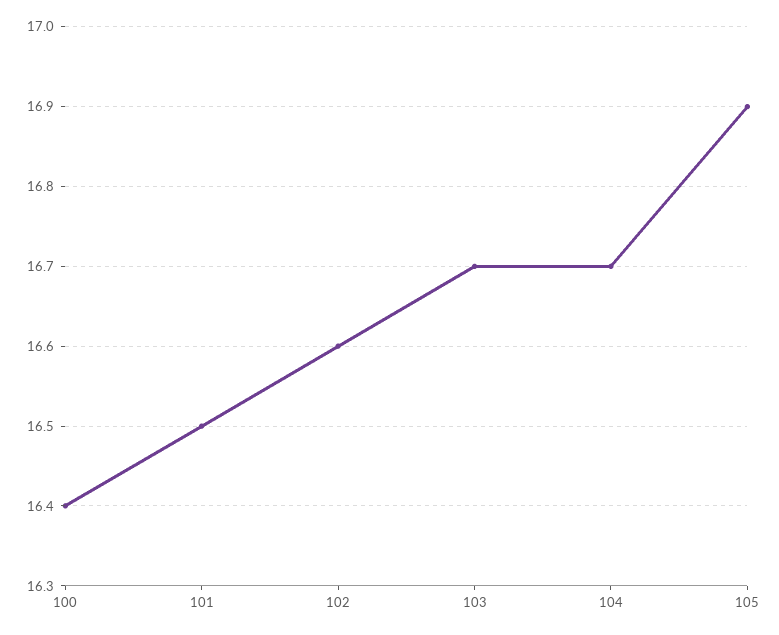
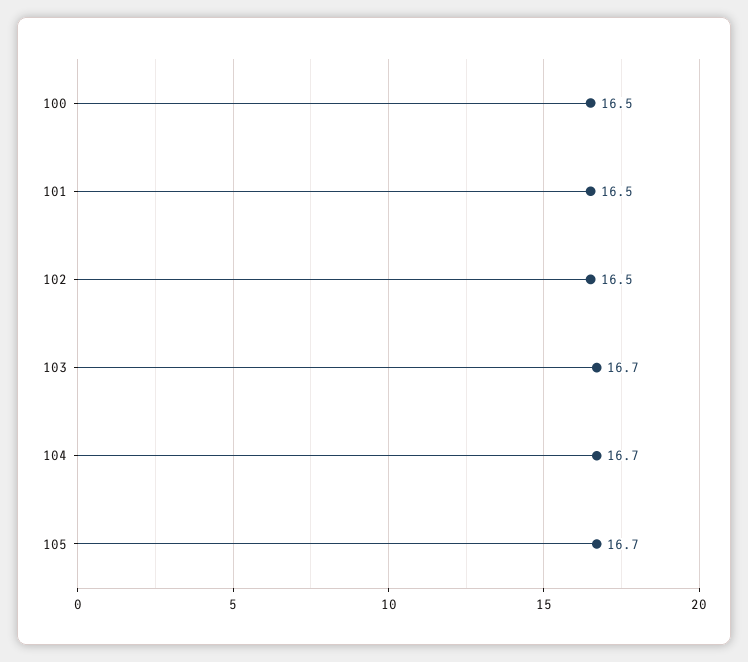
  {
-   "100": 16.4,
+   "100": 16.5,
    "101": 16.5,
-   "102": 16.6,
+   "102": 16.5,
    "103": 16.7,
    "104": 16.7,
-   "105": 16.9
+   "105": 16.7
  }

